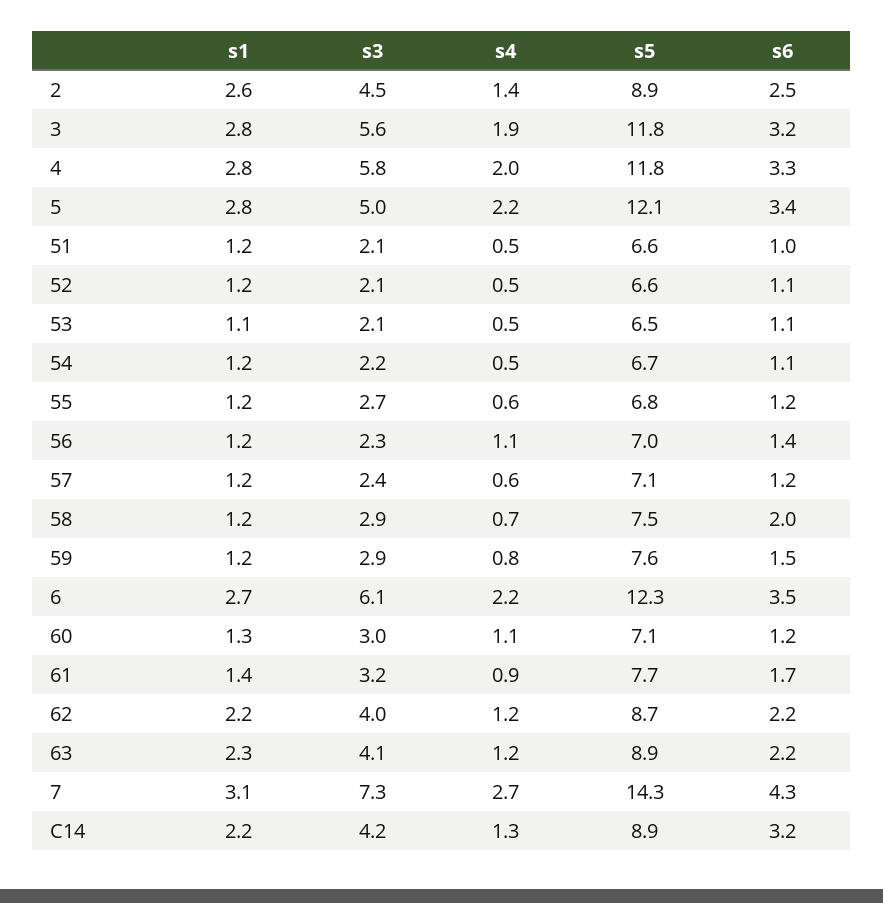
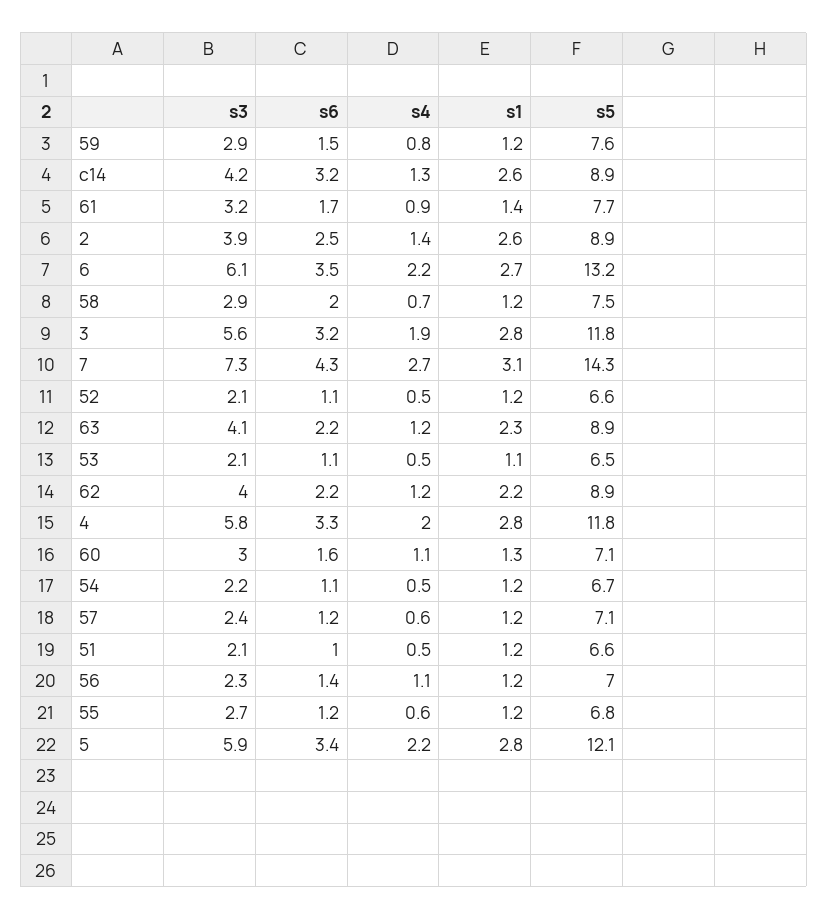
  {
    "s1": {
      "2": 2.6,
      "3": 2.8,
      "4": 2.8,
      "5": 2.8,
      "51": 1.2,
      "52": 1.2,
      "53": 1.1,
      "54": 1.2,
      "55": 1.2,
      "56": 1.2,
      "57": 1.2,
      "58": 1.2,
      "59": 1.2,
      "6": 2.7,
      "60": 1.3,
      "61": 1.4,
      "62": 2.2,
      "63": 2.3,
      "7": 3.1,
-     "C14": 2.2
+     "C14": 2.6
    },
    "s3": {
-     "2": 4.5,
+     "2": 3.9,
      "3": 5.6,
      "4": 5.8,
-     "5": 5,
+     "5": 5.9,
      "51": 2.1,
      "52": 2.1,
      "53": 2.1,
      "54": 2.2,
      "55": 2.7,
      "56": 2.3,
      "57": 2.4,
      "58": 2.9,
      "59": 2.9,
      "6": 6.1,
      "60": 3,
      "61": 3.2,
      "62": 4,
      "63": 4.1,
      "7": 7.3,
      "C14": 4.2
    },
    "s4": {
      "2": 1.4,
      "3": 1.9,
      "4": 2,
      "5": 2.2,
      "51": 0.5,
      "52": 0.5,
      "53": 0.5,
      "54": 0.5,
      "55": 0.6,
      "56": 1.1,
      "57": 0.6,
      "58": 0.7,
      "59": 0.8,
      "6": 2.2,
      "60": 1.1,
      "61": 0.9,
      "62": 1.2,
      "63": 1.2,
      "7": 2.7,
      "C14": 1.3
    },
    "s5": {
      "2": 8.9,
      "3": 11.8,
      "4": 11.8,
      "5": 12.1,
      "51": 6.6,
      "52": 6.6,
      "53": 6.5,
      "54": 6.7,
      "55": 6.8,
      "56": 7,
      "57": 7.1,
      "58": 7.5,
      "59": 7.6,
-     "6": 12.3,
+     "6": 13.2,
      "60": 7.1,
      "61": 7.7,
-     "62": 8.7,
+     "62": 8.9,
      "63": 8.9,
      "7": 14.3,
      "C14": 8.9
    },
    "s6": {
      "2": 2.5,
      "3": 3.2,
      "4": 3.3,
      "5": 3.4,
      "51": 1,
      "52": 1.1,
      "53": 1.1,
      "54": 1.1,
      "55": 1.2,
      "56": 1.4,
      "57": 1.2,
      "58": 2,
      "59": 1.5,
      "6": 3.5,
-     "60": 1.2,
+     "60": 1.6,
      "61": 1.7,
      "62": 2.2,
      "63": 2.2,
      "7": 4.3,
      "C14": 3.2
    }
  }

